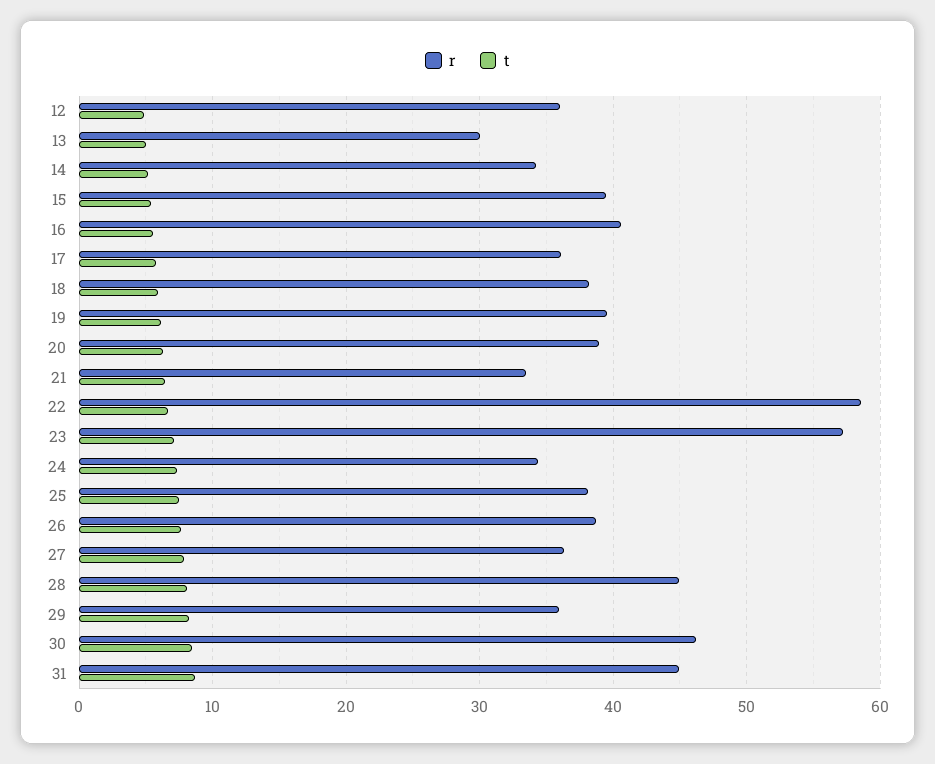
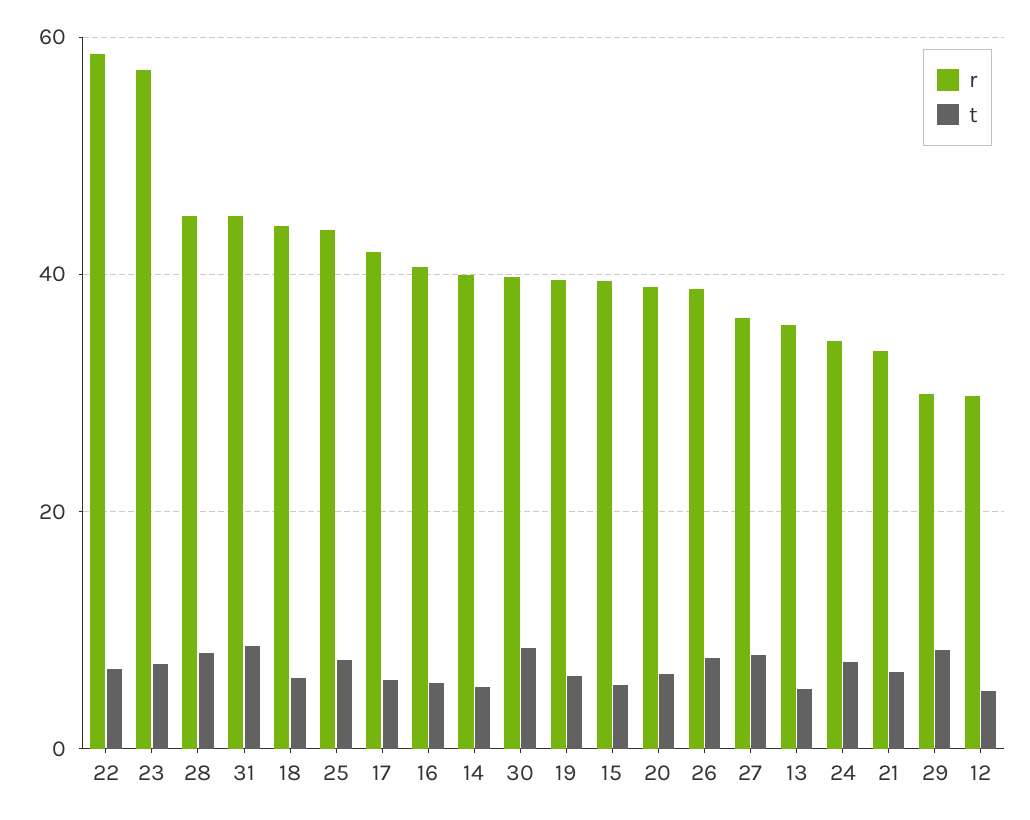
  {
    "r": {
-     "12": 36,
+     "12": 30,
-     "13": 30,
+     "13": 36,
-     "14": 34,
+     "14": 40,
      "15": 39,
      "16": 41,
-     "17": 36,
+     "17": 42,
-     "18": 38,
+     "18": 44,
      "19": 40,
      "20": 39,
      "21": 33,
      "22": 59,
      "23": 57,
      "24": 34,
-     "25": 38,
+     "25": 44,
      "26": 39,
      "27": 36,
      "28": 45,
-     "29": 36,
+     "29": 30,
-     "30": 46,
+     "30": 40,
      "31": 45
    },
    "t": {
      "12": 5,
      "13": 5,
      "14": 5,
      "15": 5,
      "16": 6,
      "17": 6,
      "18": 6,
      "19": 6,
      "20": 6,
      "21": 6,
      "22": 7,
      "23": 7,
      "24": 7,
      "25": 7,
      "26": 8,
      "27": 8,
      "28": 8,
      "29": 8,
      "30": 8,
      "31": 9
    }
  }

